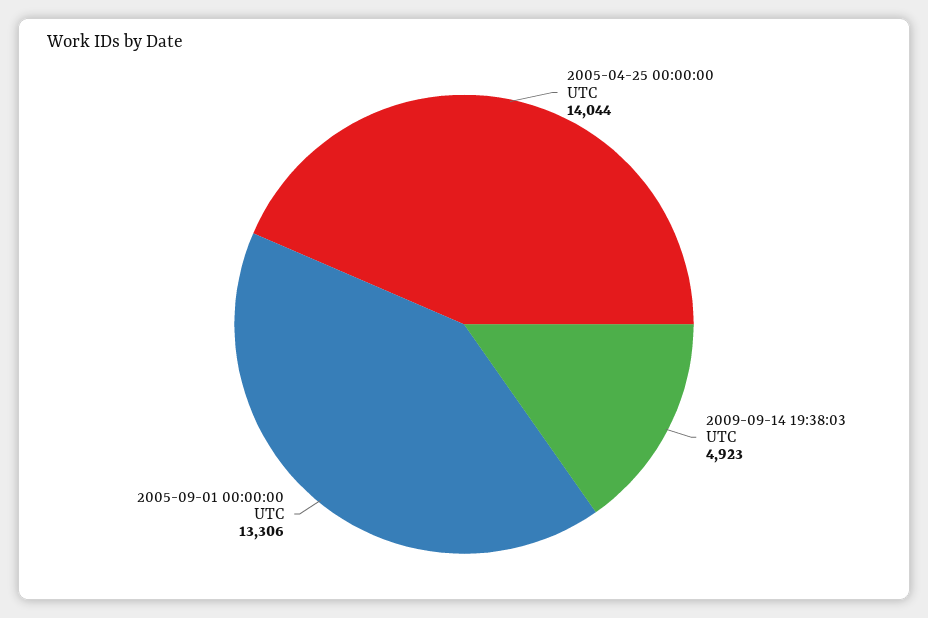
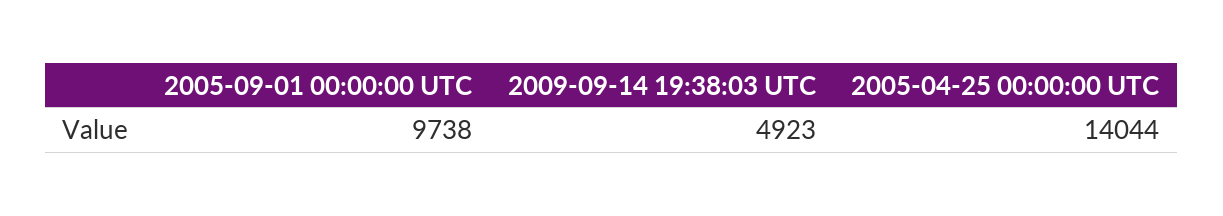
  {
    "2005-04-25 00:00:00 UTC": 14044,
    "2009-09-14 19:38:03 UTC": 4923,
-   "2005-09-01 00:00:00 UTC": 13306
+   "2005-09-01 00:00:00 UTC": 9738
  }

